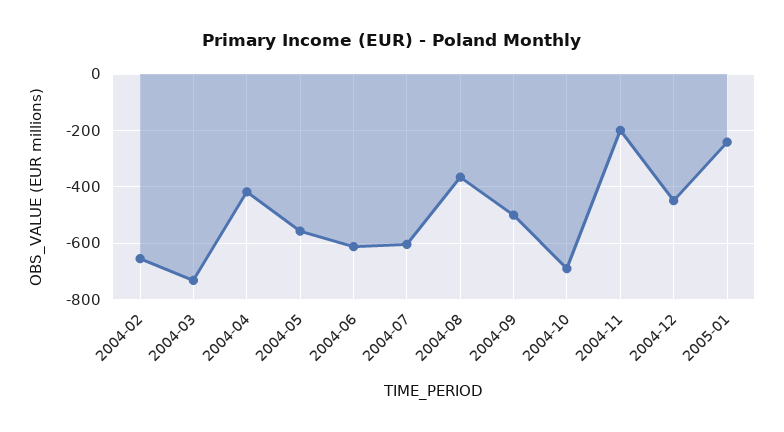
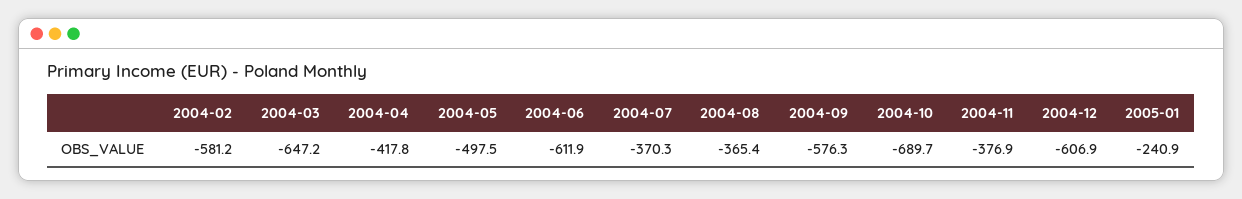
  {
-   "2004-02": -650,
+   "2004-02": -581.2,
-   "2004-03": -725,
+   "2004-03": -647.2,
    "2004-04": -417.8,
-   "2004-05": -550,
+   "2004-05": -497.5,
    "2004-06": -611.9,
-   "2004-07": -600,
+   "2004-07": -370.3,
    "2004-08": -365.4,
-   "2004-09": -500,
+   "2004-09": -576.3,
    "2004-10": -689.7,
-   "2004-11": -200,
+   "2004-11": -376.9,
-   "2004-12": -450,
+   "2004-12": -606.9,
    "2005-01": -240.9
  }

